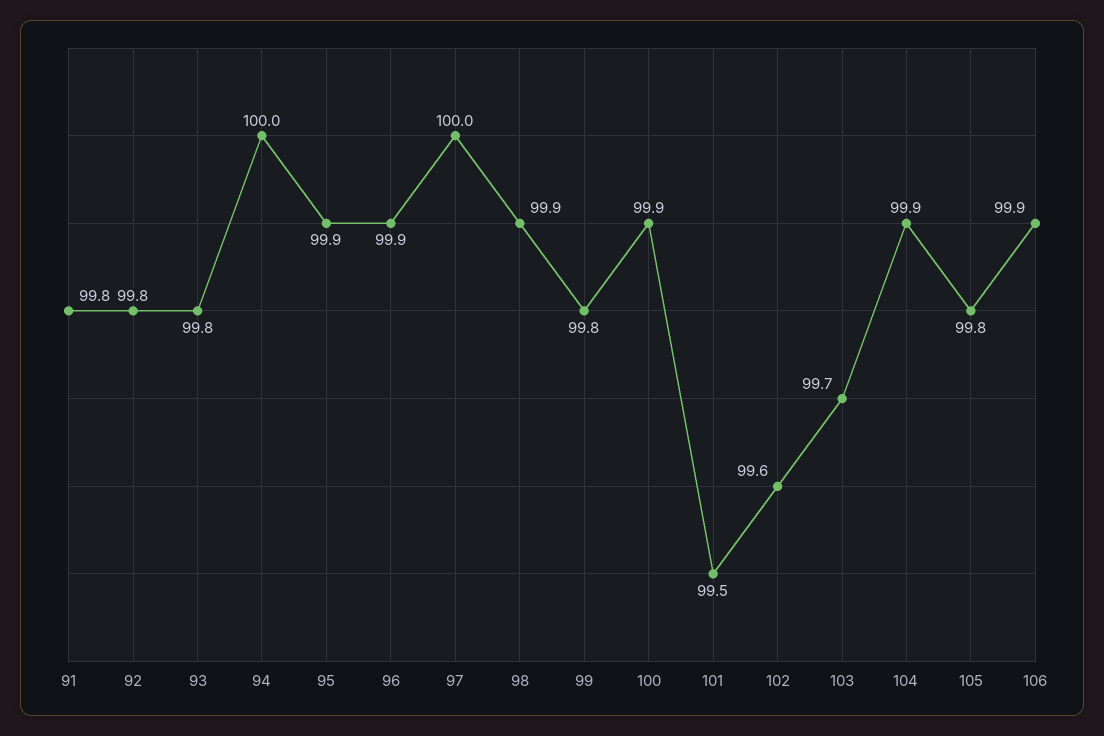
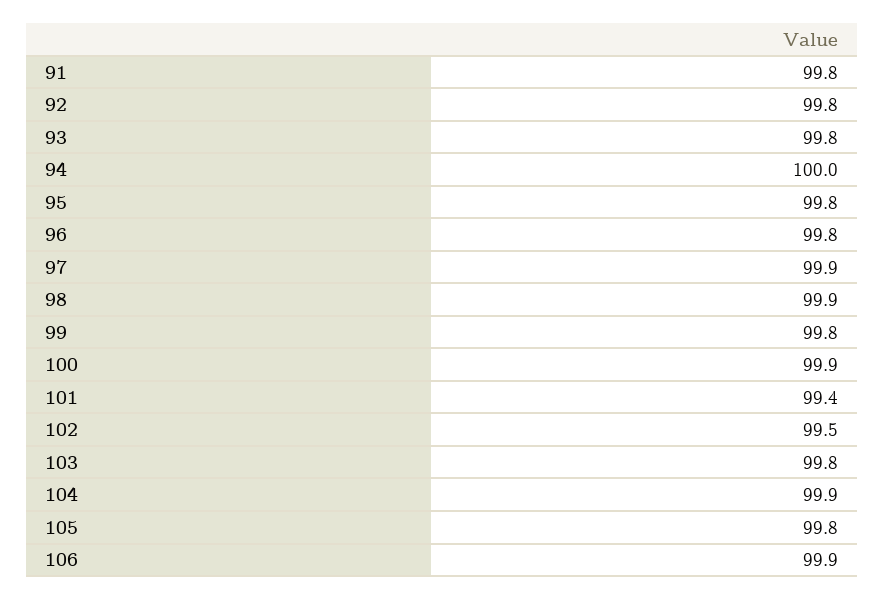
  {
    "91": 99.8,
    "92": 99.8,
    "93": 99.8,
    "94": 100,
-   "95": 99.9,
+   "95": 99.8,
-   "96": 99.9,
+   "96": 99.8,
-   "97": 100,
+   "97": 99.9,
    "98": 99.9,
    "99": 99.8,
    "100": 99.9,
-   "101": 99.5,
+   "101": 99.4,
-   "102": 99.6,
+   "102": 99.5,
-   "103": 99.7,
+   "103": 99.8,
    "104": 99.9,
    "105": 99.8,
    "106": 99.9
  }

